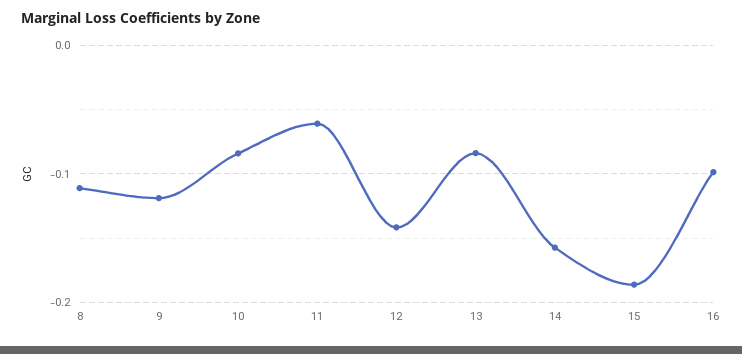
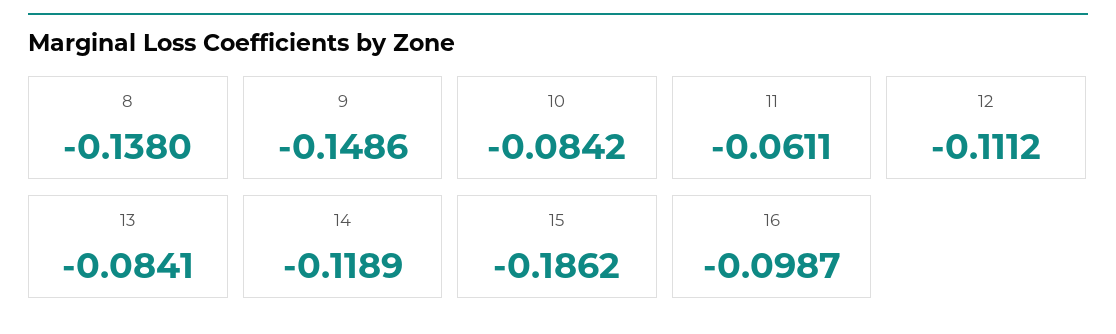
  {
-   "8": -0.11,
+   "8": -0.138,
-   "9": -0.12,
+   "9": -0.1486,
    "10": -0.0842,
    "11": -0.0611,
-   "12": -0.14,
+   "12": -0.1112,
    "13": -0.0841,
-   "14": -0.16,
+   "14": -0.1189,
    "15": -0.1862,
    "16": -0.0987
  }

